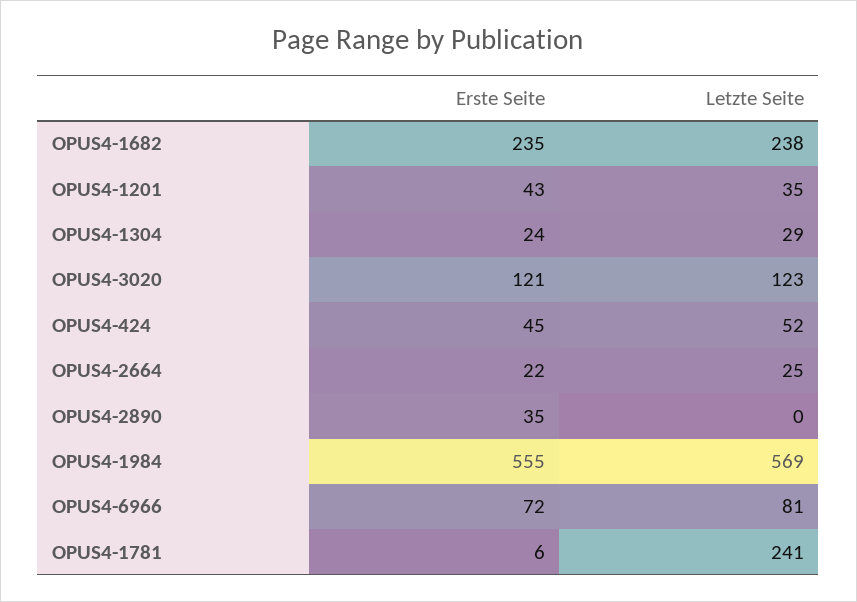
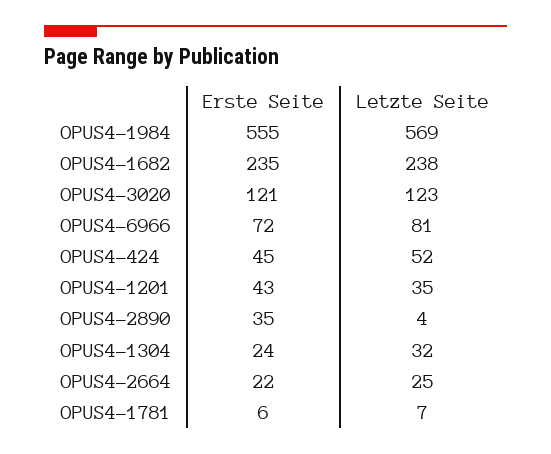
  {
    "Erste Seite": {
      "OPUS4-1682": 235,
      "OPUS4-1201": 43,
      "OPUS4-1304": 24,
      "OPUS4-3020": 121,
      "OPUS4-424": 45,
      "OPUS4-2664": 22,
      "OPUS4-2890": 35,
      "OPUS4-1984": 555,
      "OPUS4-6966": 72,
      "OPUS4-1781": 6
    },
    "Letzte Seite": {
      "OPUS4-1682": 238,
      "OPUS4-1201": 35,
-     "OPUS4-1304": 29,
+     "OPUS4-1304": 32,
      "OPUS4-3020": 123,
      "OPUS4-424": 52,
      "OPUS4-2664": 25,
-     "OPUS4-2890": 0,
+     "OPUS4-2890": 4,
      "OPUS4-1984": 569,
      "OPUS4-6966": 81,
-     "OPUS4-1781": 241
+     "OPUS4-1781": 7
    }
  }

